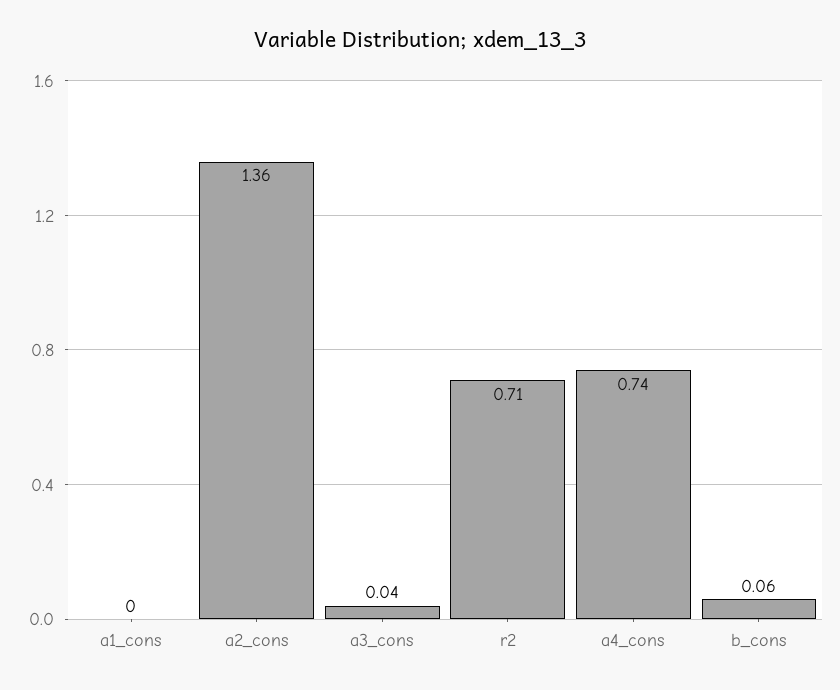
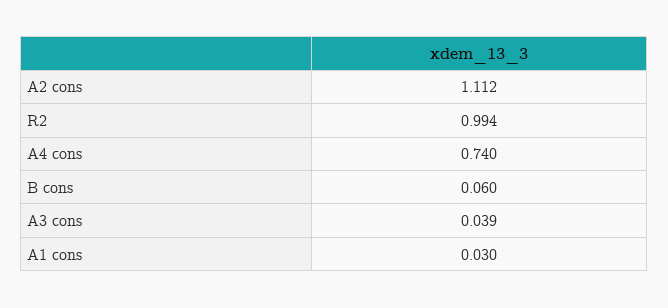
  {
-   "a1_cons": 0,
+   "a1_cons": 0.03,
-   "a2_cons": 1.36,
+   "a2_cons": 1.112,
    "a3_cons": 0.039,
-   "r2": 0.71,
+   "r2": 0.994,
    "a4_cons": 0.74,
    "b_cons": 0.06
  }

